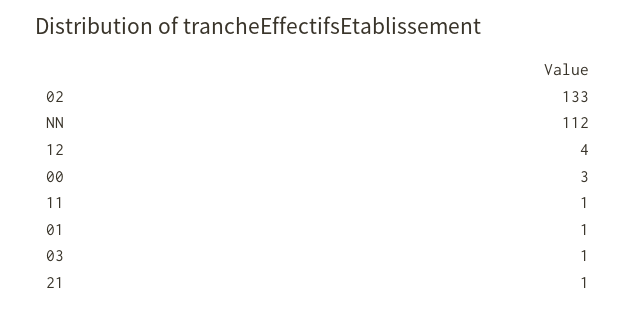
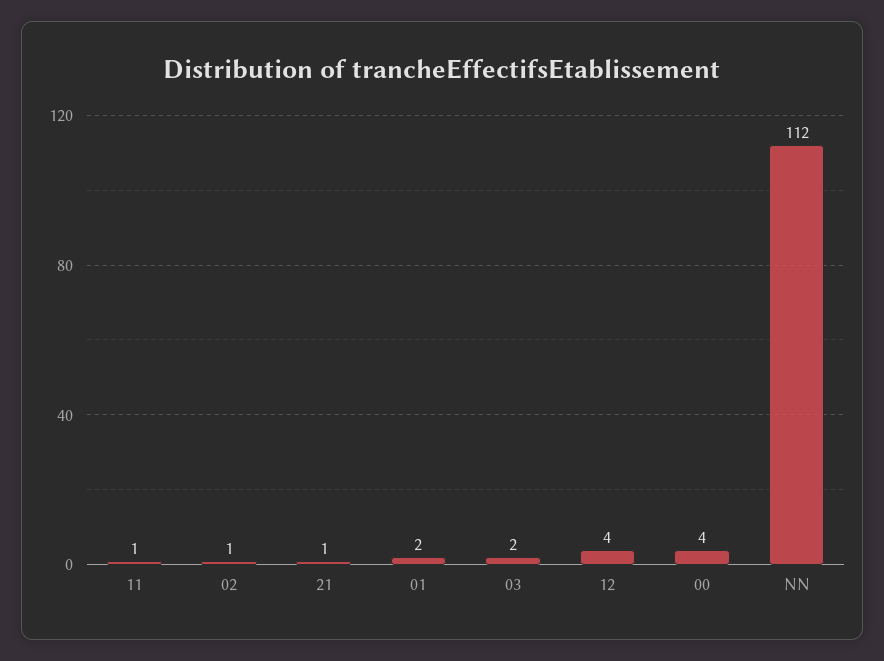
  {
-   "02": 133,
+   "02": 1,
    "NN": 112,
    "12": 4,
-   "00": 3,
+   "00": 4,
    "11": 1,
-   "01": 1,
+   "01": 2,
-   "03": 1,
+   "03": 2,
    "21": 1
  }

